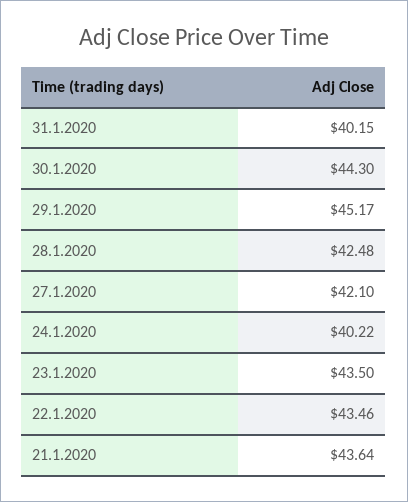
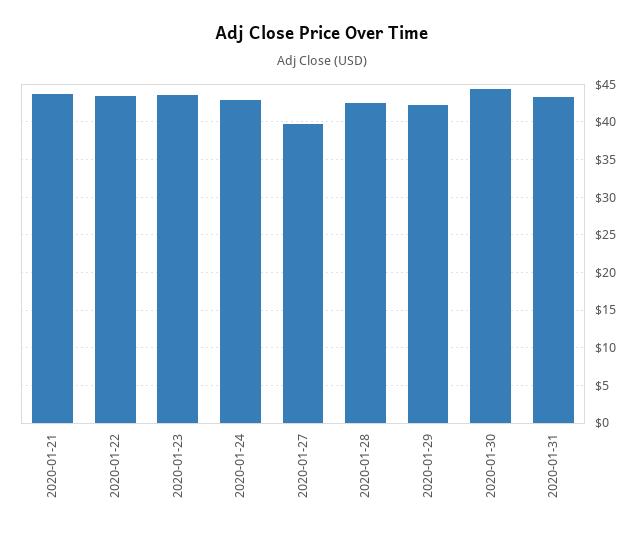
  {
-   "31.1.2020": 40.15,
+   "31.1.2020": 43,
    "30.1.2020": 44.3,
-   "29.1.2020": 45.17,
+   "29.1.2020": 42,
    "28.1.2020": 42.48,
-   "27.1.2020": 42.1,
+   "27.1.2020": 40,
-   "24.1.2020": 40.22,
+   "24.1.2020": 43,
    "23.1.2020": 43.5,
    "22.1.2020": 43.46,
    "21.1.2020": 43.64
  }

